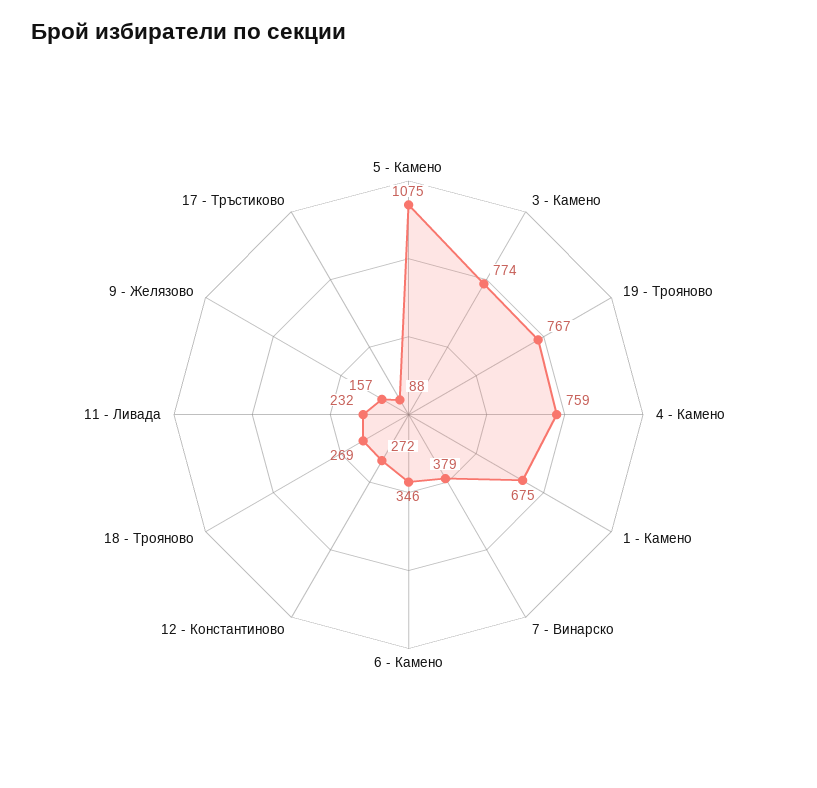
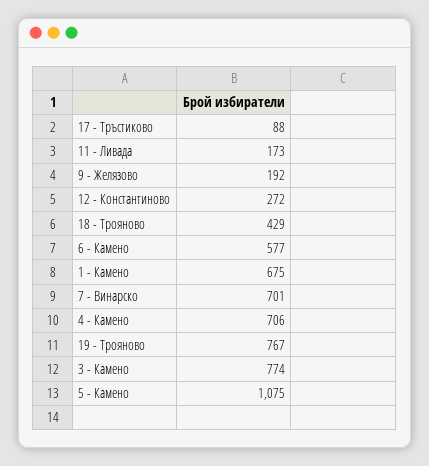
  {
    "5 - Камено": 1075,
    "3 - Камено": 774,
    "19 - Трояново": 767,
-   "4 - Камено": 759,
+   "4 - Камено": 706,
    "1 - Камено": 675,
-   "7 - Винарско": 379,
+   "7 - Винарско": 701,
-   "6 - Камено": 346,
+   "6 - Камено": 577,
    "12 - Константиново": 272,
-   "18 - Трояново": 269,
+   "18 - Трояново": 429,
-   "11 - Ливада": 232,
+   "11 - Ливада": 173,
-   "9 - Желязово": 157,
+   "9 - Желязово": 192,
    "17 - Тръстиково": 88
  }

